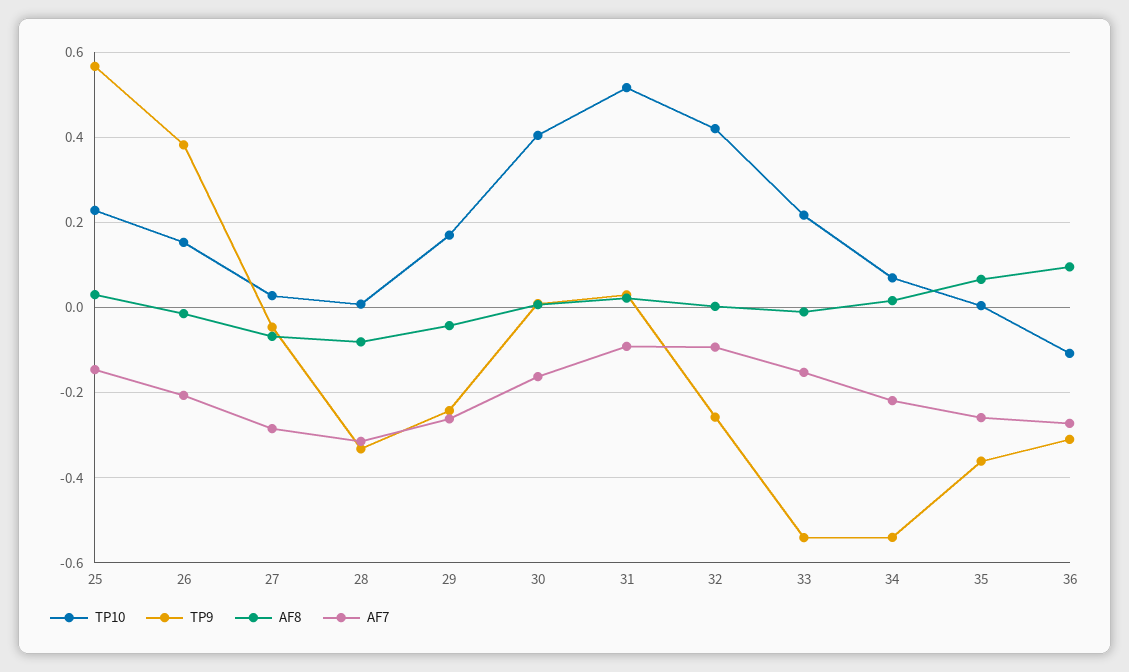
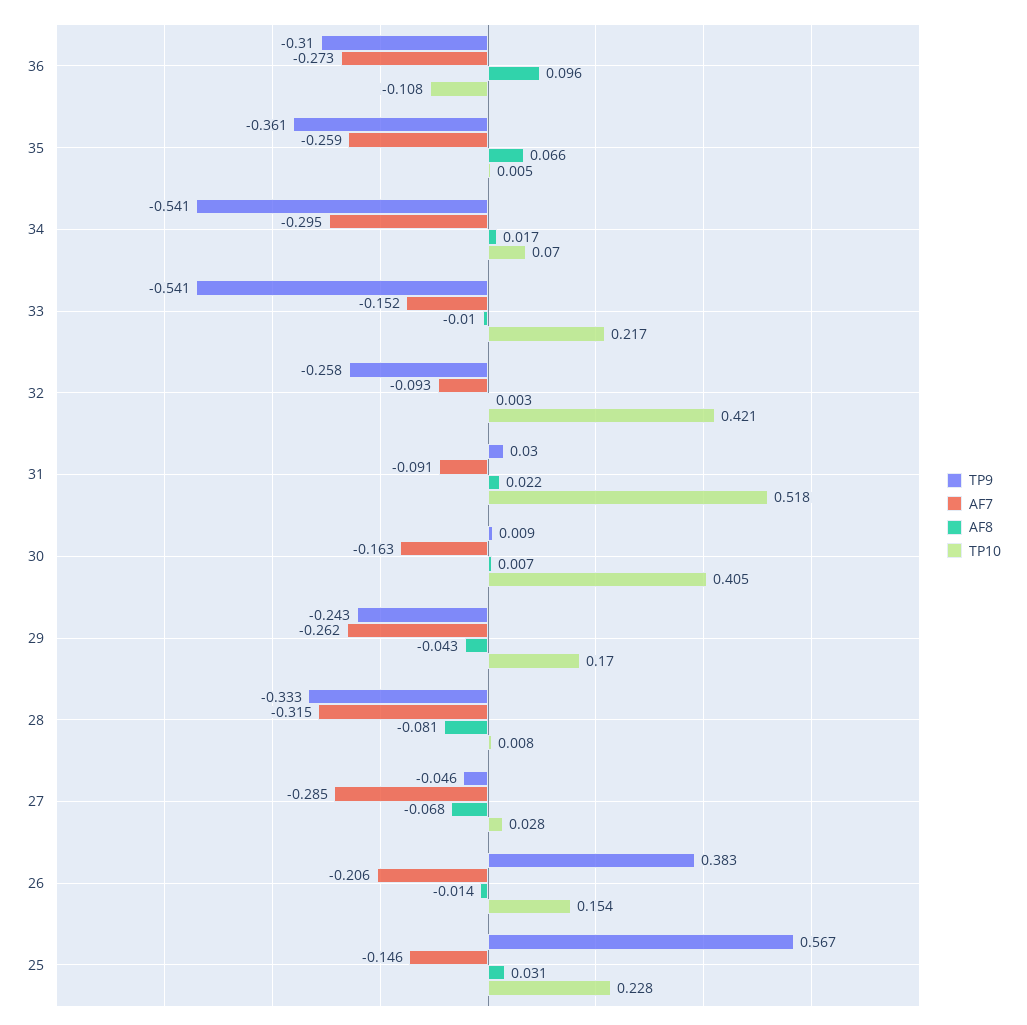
  {
    "TP10": {
      "25": 0.228,
      "26": 0.154,
      "27": 0.028,
      "28": 0.008,
      "29": 0.17,
      "30": 0.405,
      "31": 0.518,
      "32": 0.421,
      "33": 0.217,
      "34": 0.07,
      "35": 0.005,
      "36": -0.108
    },
    "TP9": {
      "25": 0.567,
      "26": 0.383,
      "27": -0.046,
      "28": -0.333,
      "29": -0.243,
      "30": 0.009,
      "31": 0.03,
      "32": -0.258,
      "33": -0.541,
      "34": -0.541,
      "35": -0.361,
      "36": -0.31
    },
    "AF8": {
      "25": 0.031,
      "26": -0.014,
      "27": -0.068,
      "28": -0.081,
      "29": -0.043,
      "30": 0.007,
      "31": 0.022,
      "32": 0.003,
      "33": -0.01,
      "34": 0.017,
      "35": 0.066,
      "36": 0.096
    },
    "AF7": {
      "25": -0.146,
      "26": -0.206,
      "27": -0.285,
      "28": -0.315,
      "29": -0.262,
      "30": -0.163,
      "31": -0.091,
      "32": -0.093,
      "33": -0.152,
-     "34": -0.22,
+     "34": -0.295,
      "35": -0.259,
      "36": -0.273
    }
  }

